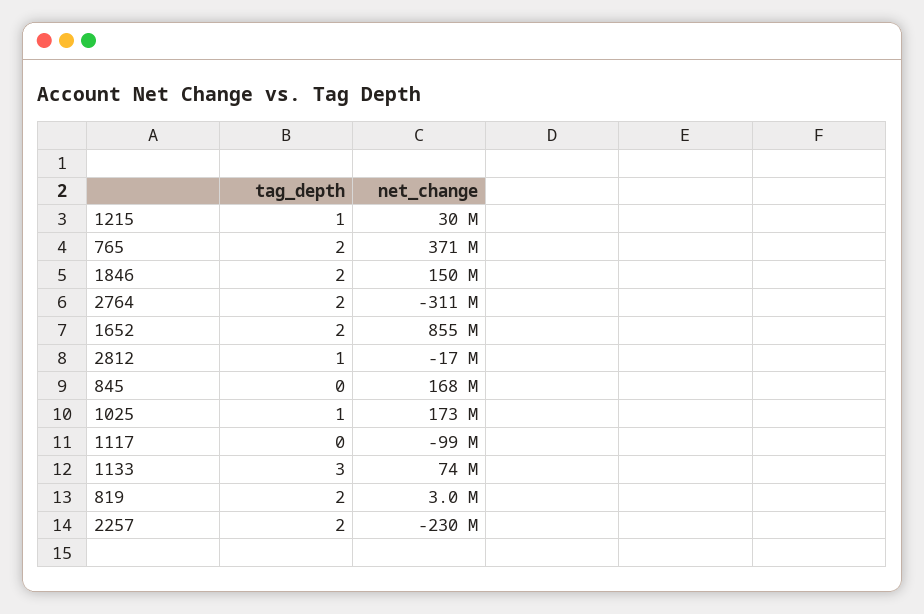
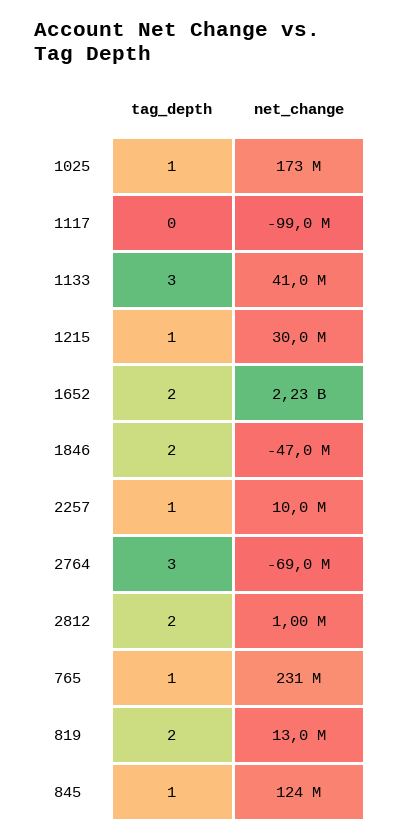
  {
    "tag_depth": {
      "1215": 1,
-     "765": 2,
+     "765": 1,
      "1846": 2,
-     "2764": 2,
+     "2764": 3,
      "1652": 2,
-     "2812": 1,
+     "2812": 2,
-     "845": 0,
+     "845": 1,
      "1025": 1,
      "1117": 0,
      "1133": 3,
      "819": 2,
-     "2257": 2
+     "2257": 1
    },
    "net_change": {
      "1215": 30000000,
-     "765": 371000000,
+     "765": 231000000,
-     "1846": 150000000,
+     "1846": -47000000,
-     "2764": -311000000,
+     "2764": -69000000,
-     "1652": 855000000,
+     "1652": 2230000000,
-     "2812": -17000000,
+     "2812": 1000000,
-     "845": 168000000,
+     "845": 124000000,
      "1025": 173000000,
      "1117": -99000000,
-     "1133": 74000000,
+     "1133": 41000000,
-     "819": 3000000,
+     "819": 13000000,
-     "2257": -230000000
+     "2257": 10000000
    }
  }

